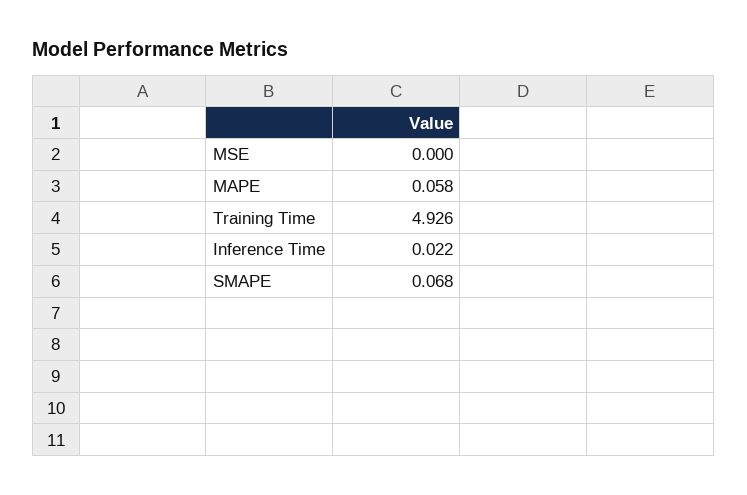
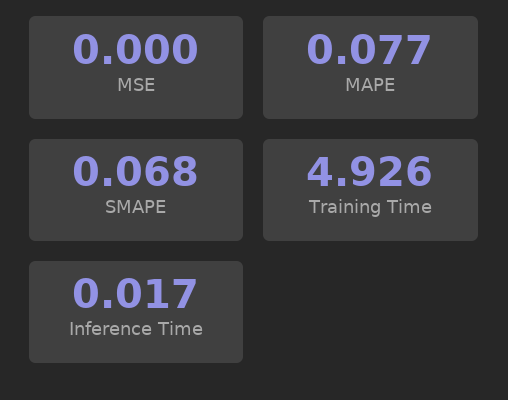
  {
    "MSE": 0,
-   "MAPE": 0.058,
+   "MAPE": 0.077,
    "Training Time": 4.926,
-   "Inference Time": 0.022,
+   "Inference Time": 0.017,
    "SMAPE": 0.068
  }

